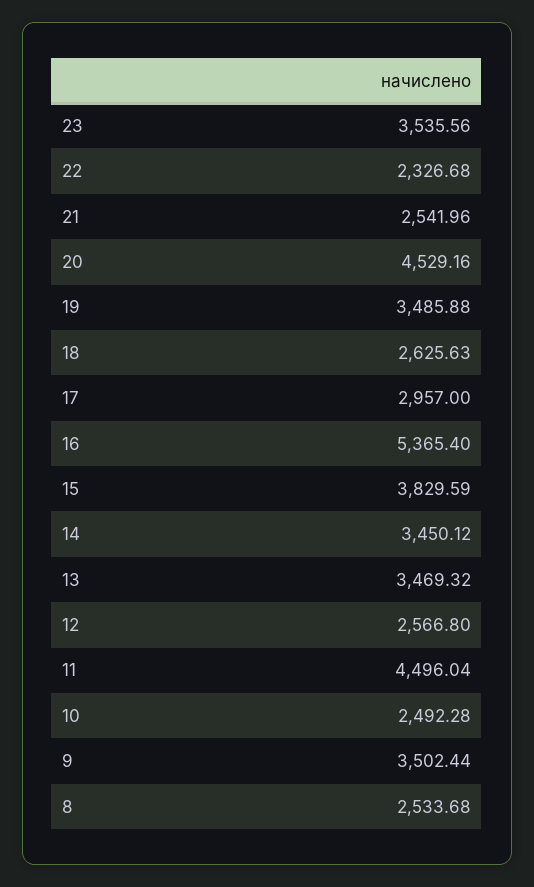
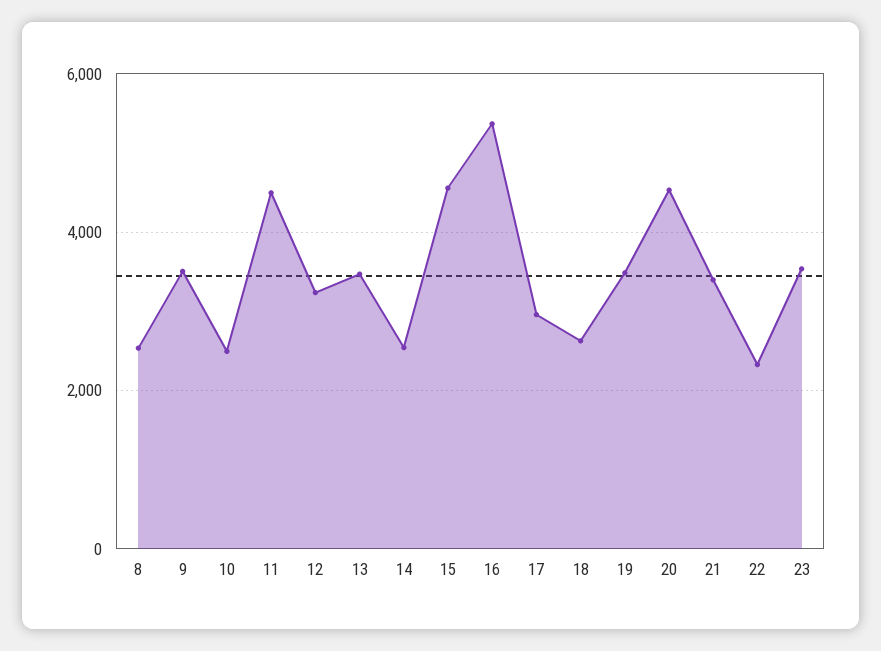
  {
    "23": 3535.56,
    "22": 2326.68,
-   "21": 2541.96,
+   "21": 3400,
    "20": 4529.16,
    "19": 3485.88,
    "18": 2625.63,
    "17": 2957,
    "16": 5365.4,
-   "15": 3829.59,
+   "15": 4600,
-   "14": 3450.12,
+   "14": 2600,
    "13": 3469.32,
-   "12": 2566.8,
+   "12": 3200,
    "11": 4496.04,
    "10": 2492.28,
    "9": 3502.44,
    "8": 2533.68
  }

